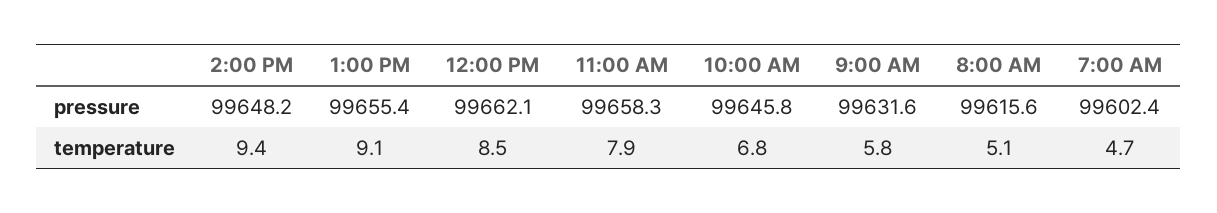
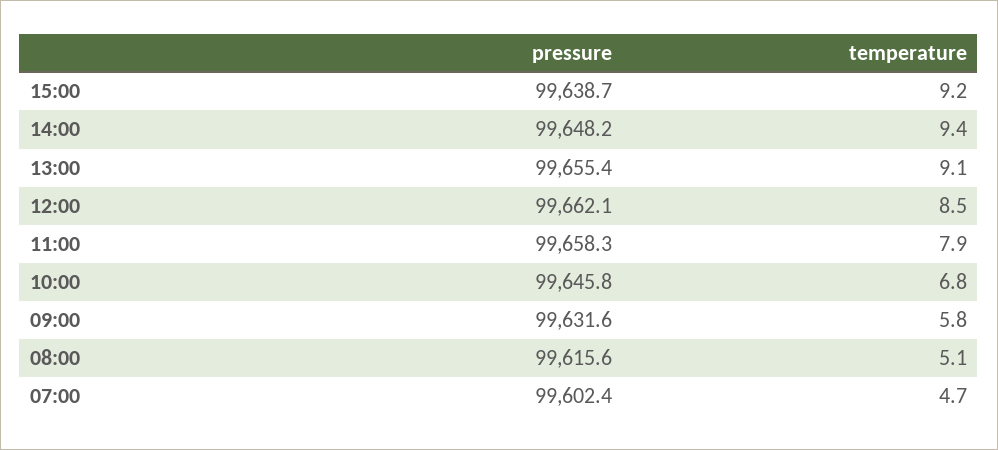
  {
    "2:00 PM": {
      "pressure": 99648.2,
      "temperature": 9.4
    },
    "1:00 PM": {
      "pressure": 99655.4,
      "temperature": 9.1
    },
    "12:00 PM": {
      "pressure": 99662.1,
      "temperature": 8.5
    },
    "11:00 AM": {
      "pressure": 99658.3,
      "temperature": 7.9
    },
    "10:00 AM": {
      "pressure": 99645.8,
      "temperature": 6.8
    },
    "9:00 AM": {
      "pressure": 99631.6,
      "temperature": 5.8
    },
    "8:00 AM": {
      "pressure": 99615.6,
      "temperature": 5.1
    },
    "7:00 AM": {
      "pressure": 99602.4,
      "temperature": 4.7
-   }
+   },
+   "15:00": {
+     "pressure": 99638.7,
+     "temperature": 9.2
+   }
  }

